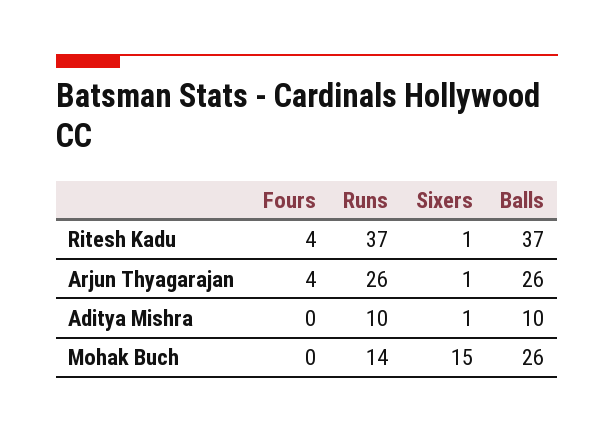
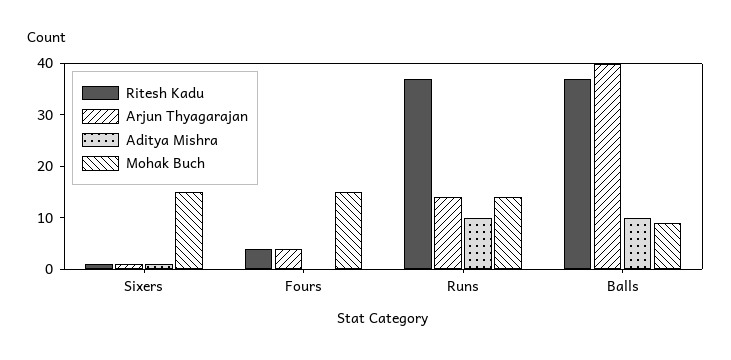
  {
    "Ritesh Kadu": {
      "Fours": 4,
      "Runs": 37,
      "Sixers": 1,
      "Balls": 37
    },
    "Arjun Thyagarajan": {
      "Fours": 4,
-     "Runs": 26,
+     "Runs": 15,
      "Sixers": 1,
-     "Balls": 26
+     "Balls": 40
    },
    "Aditya Mishra": {
      "Fours": 0,
      "Runs": 10,
      "Sixers": 1,
      "Balls": 10
    },
    "Mohak Buch": {
-     "Fours": 0,
+     "Fours": 15,
      "Runs": 14,
      "Sixers": 15,
-     "Balls": 26
+     "Balls": 10
    }
  }

